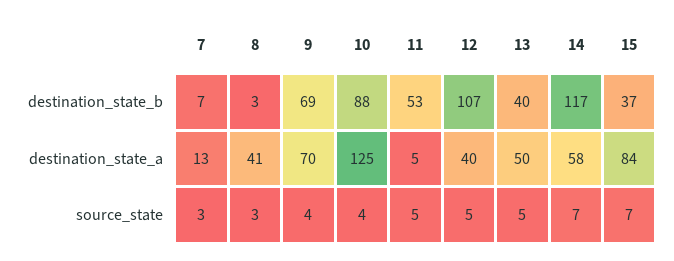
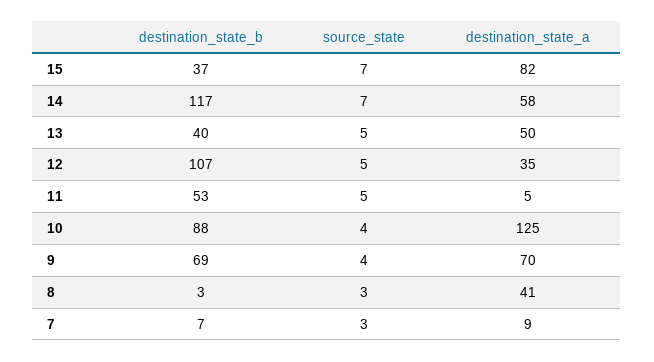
  {
    "7": {
      "destination_state_b": 7,
-     "destination_state_a": 13,
+     "destination_state_a": 9,
      "source_state": 3
    },
    "8": {
      "destination_state_b": 3,
      "destination_state_a": 41,
      "source_state": 3
    },
    "9": {
      "destination_state_b": 69,
      "destination_state_a": 70,
      "source_state": 4
    },
    "10": {
      "destination_state_b": 88,
      "destination_state_a": 125,
      "source_state": 4
    },
    "11": {
      "destination_state_b": 53,
      "destination_state_a": 5,
      "source_state": 5
    },
    "12": {
      "destination_state_b": 107,
-     "destination_state_a": 40,
+     "destination_state_a": 35,
      "source_state": 5
    },
    "13": {
      "destination_state_b": 40,
      "destination_state_a": 50,
      "source_state": 5
    },
    "14": {
      "destination_state_b": 117,
      "destination_state_a": 58,
      "source_state": 7
    },
    "15": {
      "destination_state_b": 37,
-     "destination_state_a": 84,
+     "destination_state_a": 82,
      "source_state": 7
    }
  }

